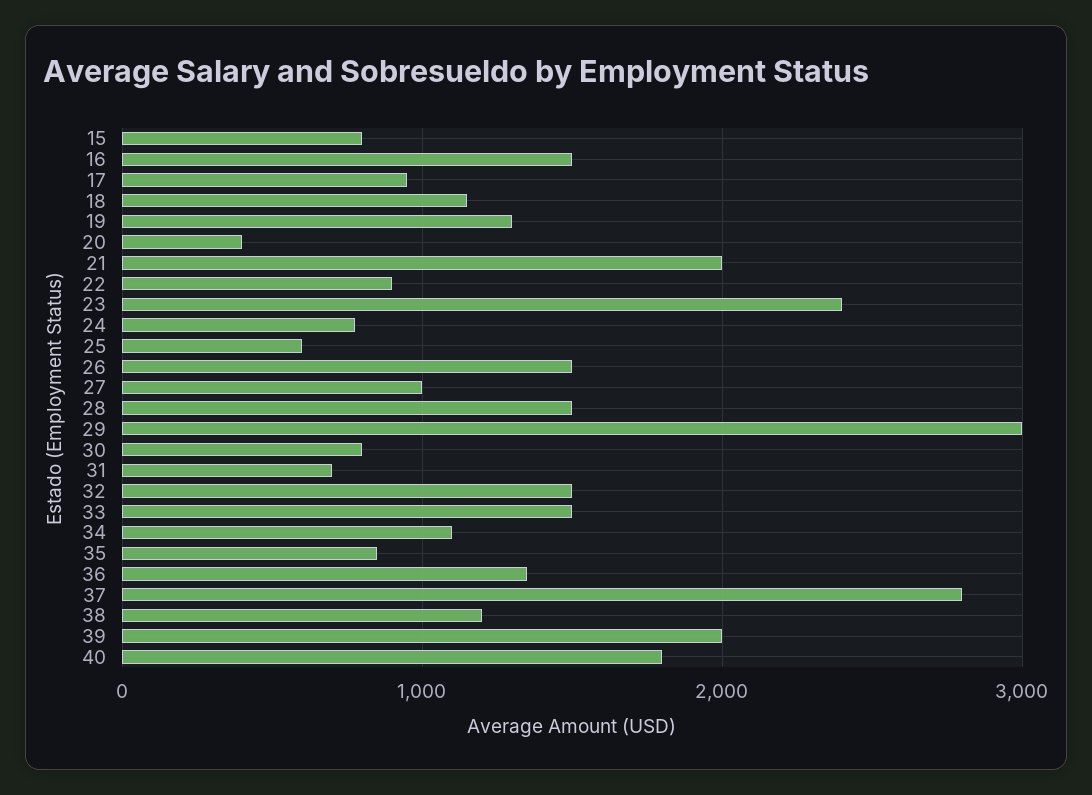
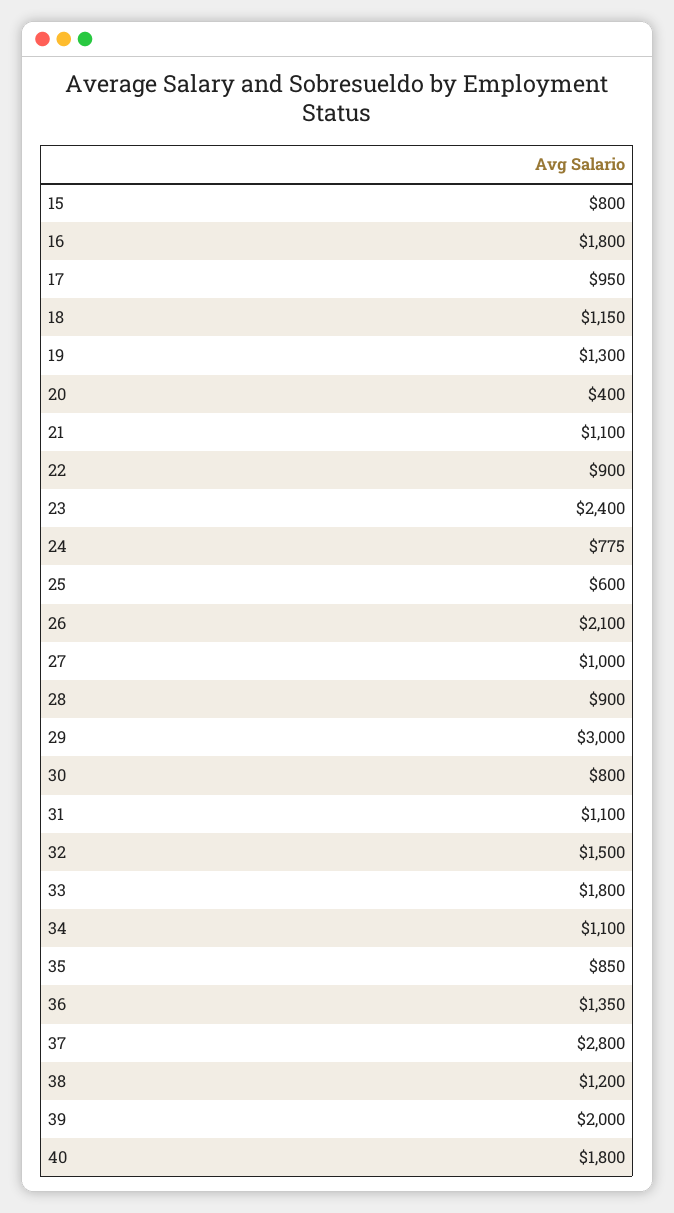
  {
    "15": 800,
-   "16": 1500,
+   "16": 1800,
    "17": 950,
    "18": 1150,
    "19": 1300,
    "20": 400,
-   "21": 2000,
+   "21": 1100,
    "22": 900,
    "23": 2400,
    "24": 775,
    "25": 600,
-   "26": 1500,
+   "26": 2100,
    "27": 1000,
-   "28": 1500,
+   "28": 900,
    "29": 3000,
    "30": 800,
-   "31": 700,
+   "31": 1100,
    "32": 1500,
-   "33": 1500,
+   "33": 1800,
    "34": 1100,
    "35": 850,
    "36": 1350,
    "37": 2800,
    "38": 1200,
    "39": 2000,
    "40": 1800
  }

